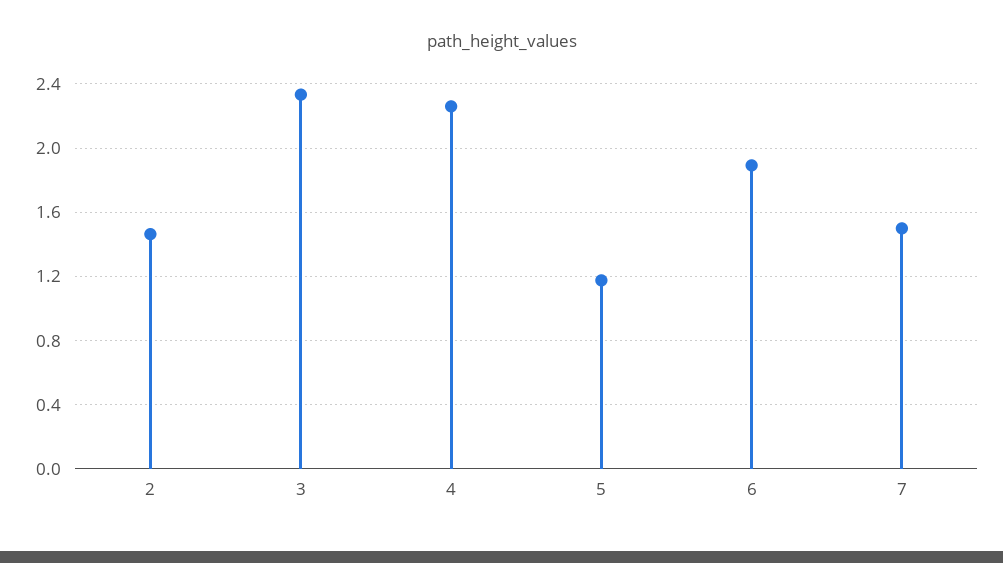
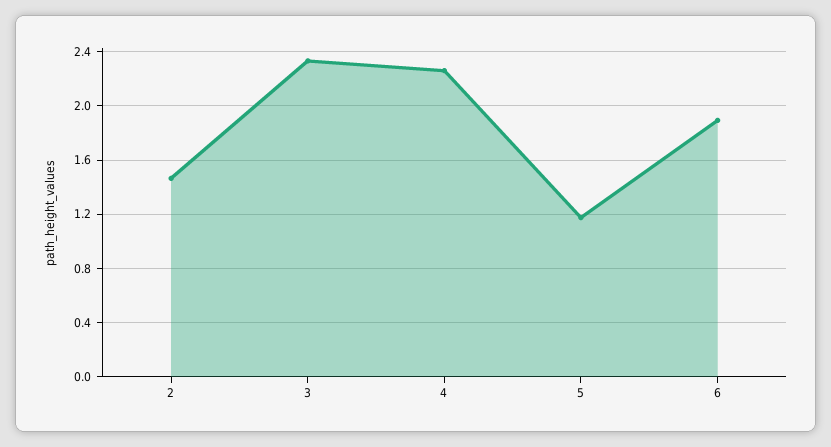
  {
    "2": 1.45,
    "3": 2.35,
    "4": 2.25,
    "5": 1.2,
-   "6": 1.9,
+   "6": 1.9
-   "7": 1.5
  }

